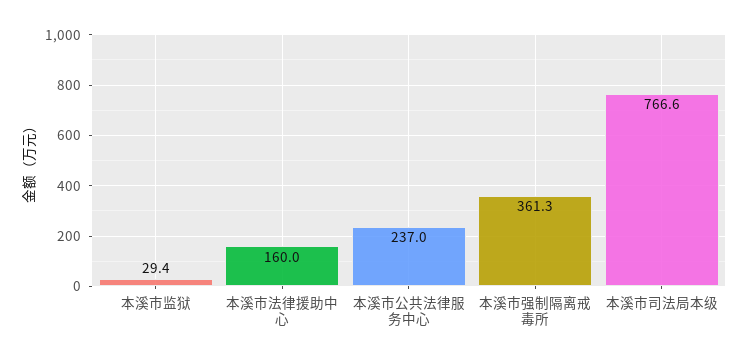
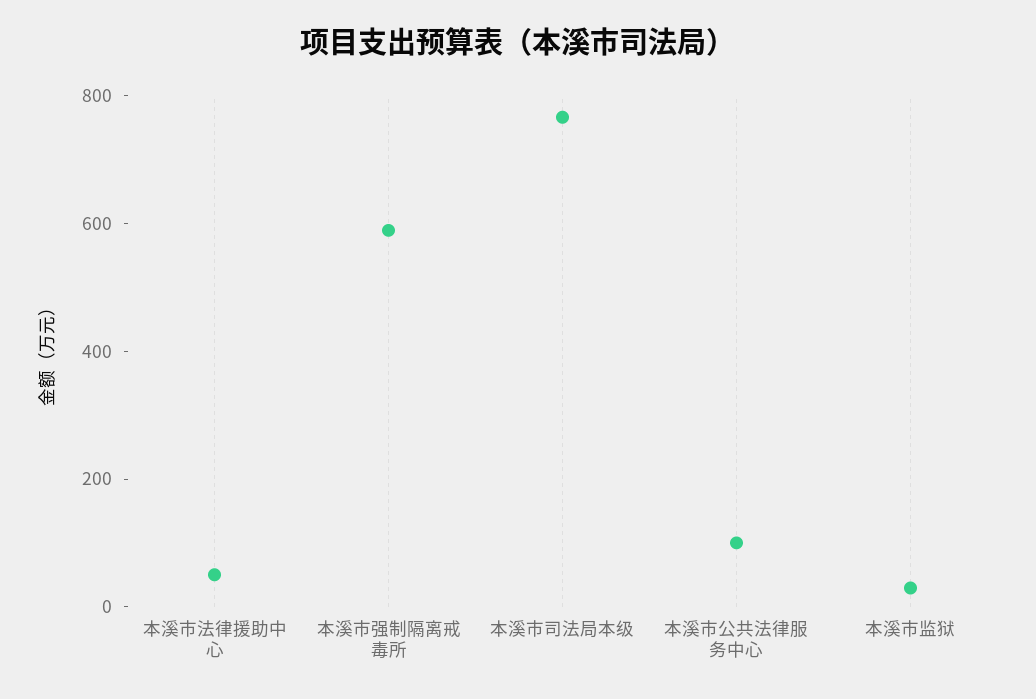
  {
    "本溪市监狱": 29.4,
-   "本溪市法律援助中心": 160,
+   "本溪市法律援助中心": 50,
-   "本溪市公共法律服务中心": 237,
+   "本溪市公共法律服务中心": 100,
-   "本溪市强制隔离戒毒所": 361.3,
+   "本溪市强制隔离戒毒所": 600,
    "本溪市司法局本级": 766.6
  }

